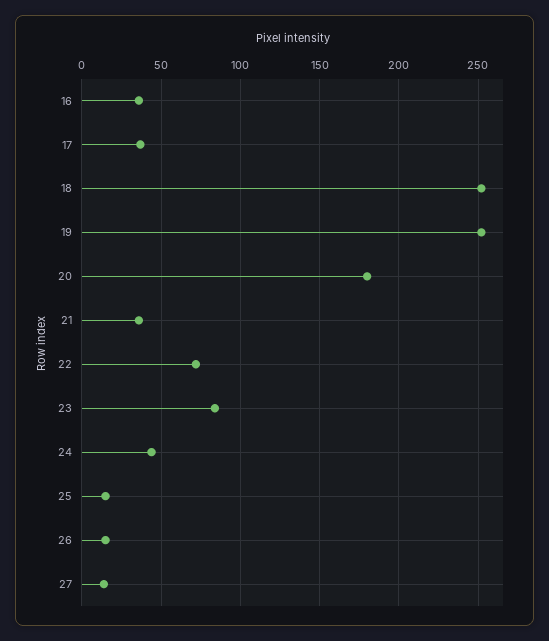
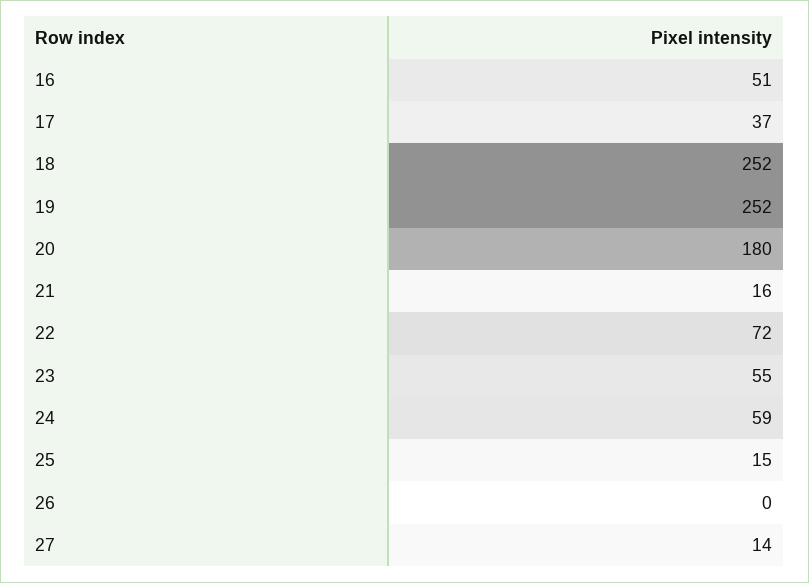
  {
-   "16": 35,
+   "16": 51,
    "17": 37,
    "18": 252,
    "19": 252,
    "20": 180,
-   "21": 35,
+   "21": 16,
    "22": 72,
-   "23": 85,
+   "23": 55,
-   "24": 45,
+   "24": 59,
    "25": 15,
-   "26": 15,
+   "26": 0,
    "27": 14
  }

